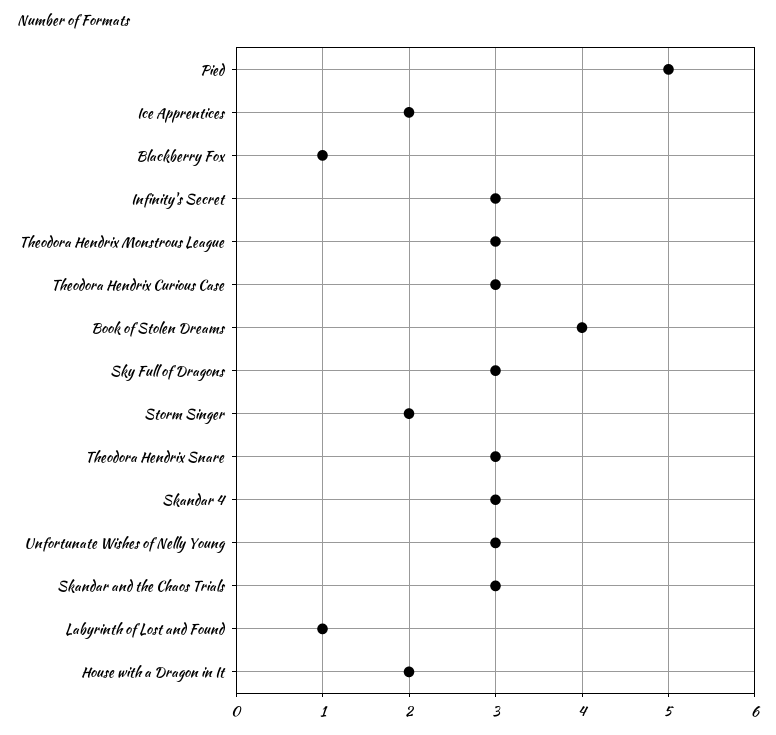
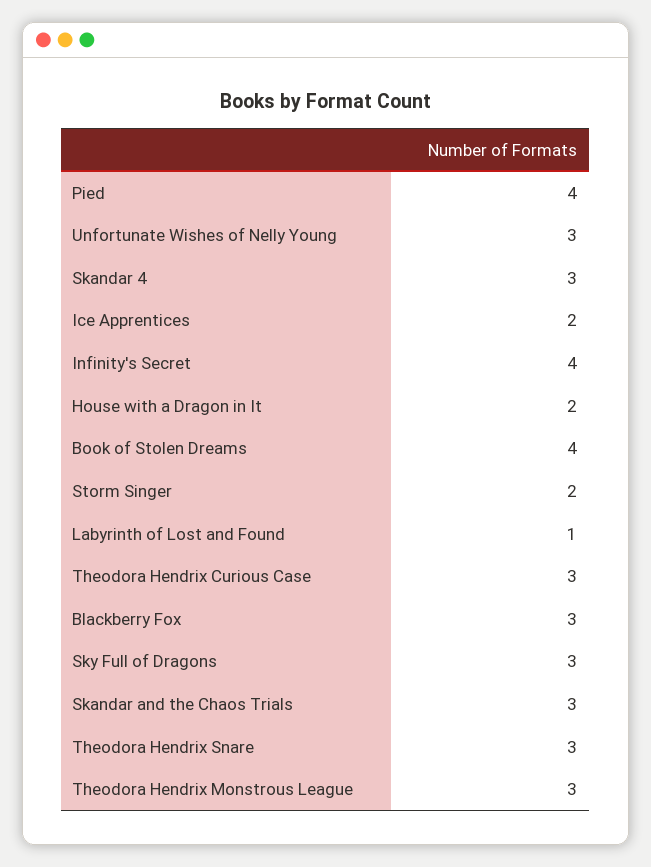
  {
-   "Pied": 5,
+   "Pied": 4,
    "Ice Apprentices": 2,
-   "Blackberry Fox": 1,
+   "Blackberry Fox": 3,
-   "Infinity's Secret": 3,
+   "Infinity's Secret": 4,
    "Theodora Hendrix Monstrous League": 3,
    "Theodora Hendrix Curious Case": 3,
    "Book of Stolen Dreams": 4,
    "Sky Full of Dragons": 3,
    "Storm Singer": 2,
    "Theodora Hendrix Snare": 3,
    "Skandar 4": 3,
    "Unfortunate Wishes of Nelly Young": 3,
    "Skandar and the Chaos Trials": 3,
    "Labyrinth of Lost and Found": 1,
    "House with a Dragon in It": 2
  }

